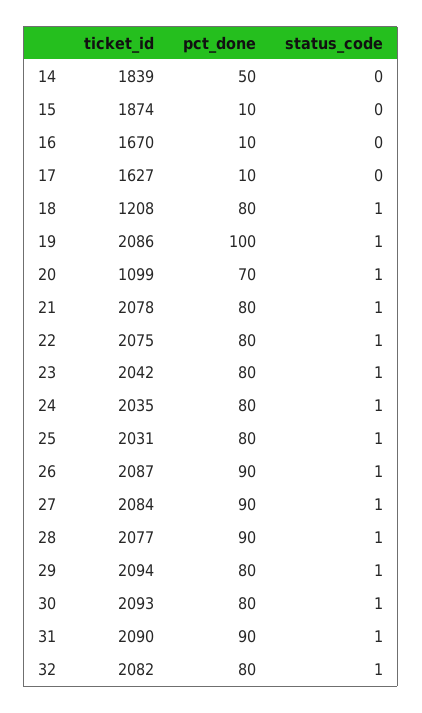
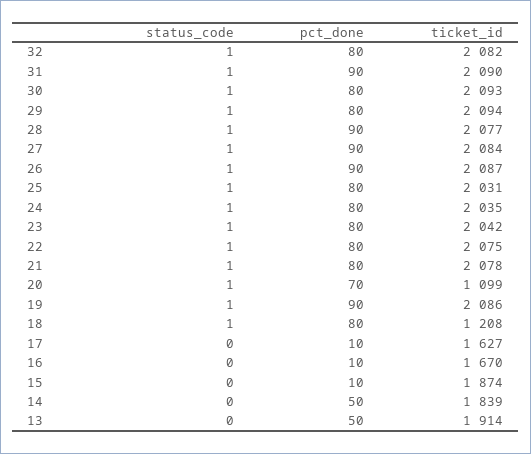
  {
    "ticket_id": {
      "14": 1839,
      "15": 1874,
      "16": 1670,
      "17": 1627,
      "18": 1208,
      "19": 2086,
      "20": 1099,
      "21": 2078,
      "22": 2075,
      "23": 2042,
      "24": 2035,
      "25": 2031,
      "26": 2087,
      "27": 2084,
      "28": 2077,
      "29": 2094,
      "30": 2093,
      "31": 2090,
-     "32": 2082
+     "32": 2082,
+     "13": 1914
    },
    "pct_done": {
      "14": 50,
      "15": 10,
      "16": 10,
      "17": 10,
      "18": 80,
-     "19": 100,
+     "19": 90,
      "20": 70,
      "21": 80,
      "22": 80,
      "23": 80,
      "24": 80,
      "25": 80,
      "26": 90,
      "27": 90,
      "28": 90,
      "29": 80,
      "30": 80,
      "31": 90,
-     "32": 80
+     "32": 80,
+     "13": 50
    },
    "status_code": {
      "14": 0,
      "15": 0,
      "16": 0,
      "17": 0,
      "18": 1,
      "19": 1,
      "20": 1,
      "21": 1,
      "22": 1,
      "23": 1,
      "24": 1,
      "25": 1,
      "26": 1,
      "27": 1,
      "28": 1,
      "29": 1,
      "30": 1,
      "31": 1,
-     "32": 1
+     "32": 1,
+     "13": 0
    }
  }

